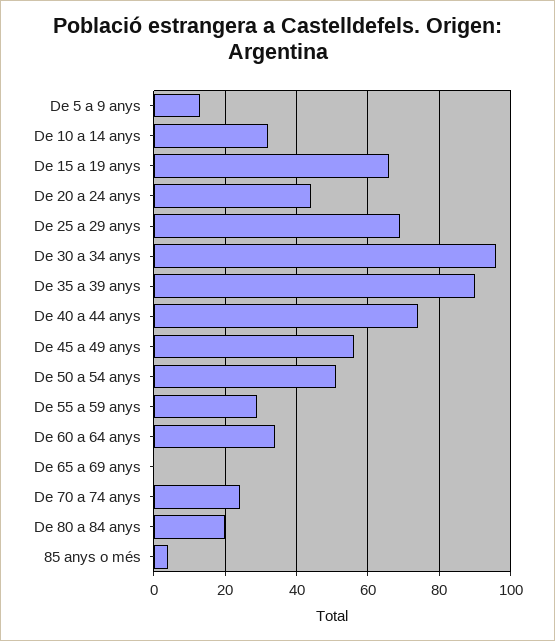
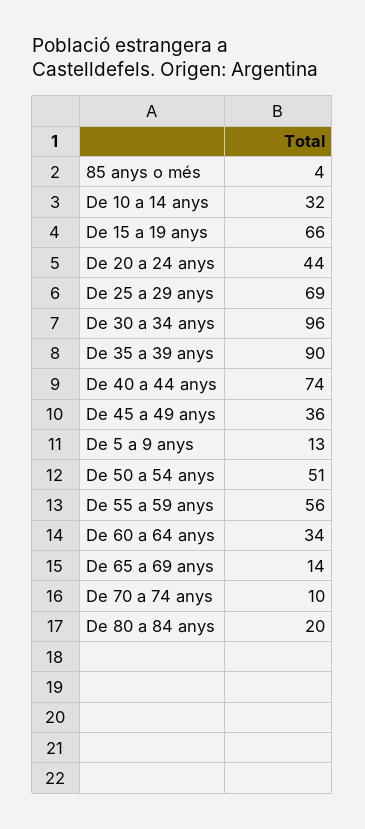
  {
    "De 5 a 9 anys": 13,
    "De 10 a 14 anys": 32,
    "De 15 a 19 anys": 66,
    "De 20 a 24 anys": 44,
    "De 25 a 29 anys": 69,
    "De 30 a 34 anys": 96,
    "De 35 a 39 anys": 90,
    "De 40 a 44 anys": 74,
-   "De 45 a 49 anys": 55,
+   "De 45 a 49 anys": 36,
    "De 50 a 54 anys": 51,
-   "De 55 a 59 anys": 30,
+   "De 55 a 59 anys": 56,
    "De 60 a 64 anys": 34,
-   "De 65 a 69 anys": 0,
+   "De 65 a 69 anys": 14,
-   "De 70 a 74 anys": 25,
+   "De 70 a 74 anys": 10,
    "De 80 a 84 anys": 20,
    "85 anys o més": 4
  }

